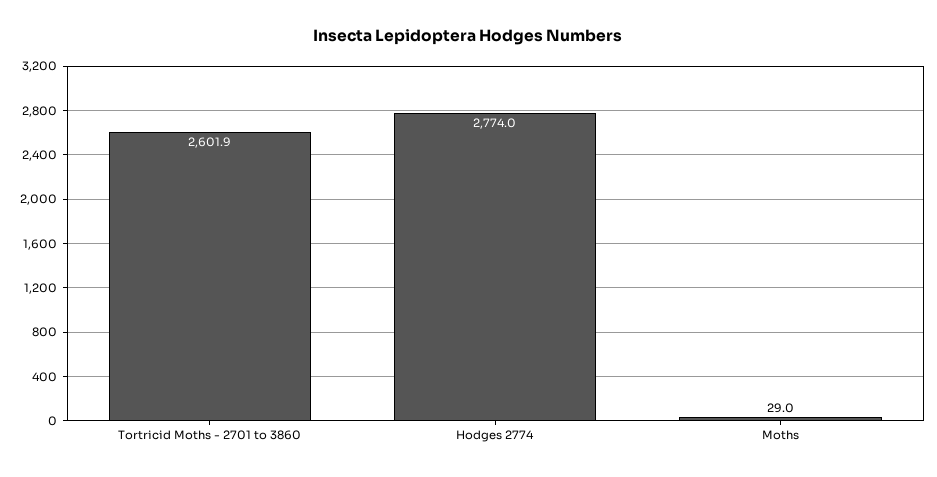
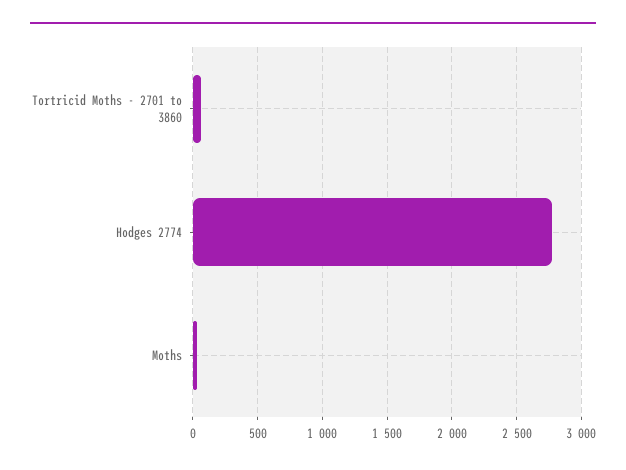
  {
-   "Tortricid Moths - 2701 to 3860": 2601.9,
+   "Tortricid Moths - 2701 to 3860": 50,
    "Hodges 2774": 2774,
    "Moths": 29
  }

